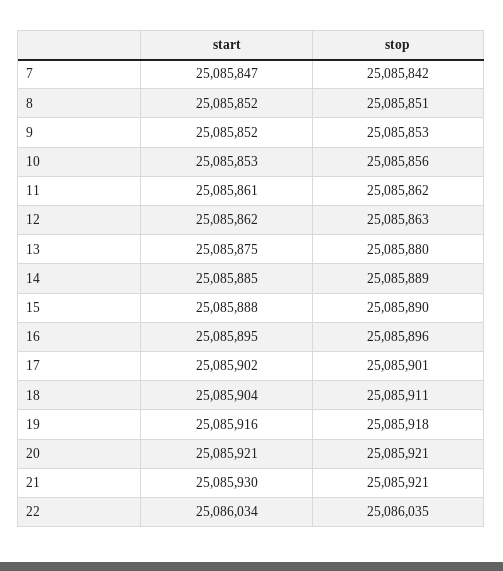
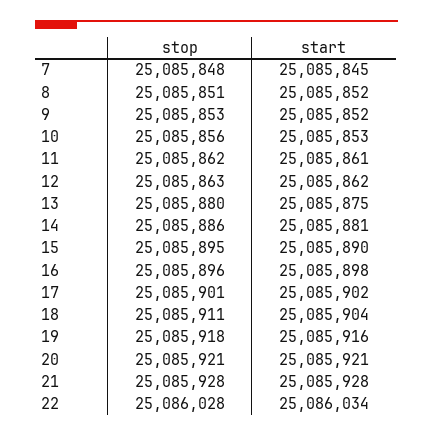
  {
    "start": {
-     "7": 25085847,
+     "7": 25085845,
      "8": 25085852,
      "9": 25085852,
      "10": 25085853,
      "11": 25085861,
      "12": 25085862,
      "13": 25085875,
-     "14": 25085885,
+     "14": 25085881,
-     "15": 25085888,
+     "15": 25085890,
-     "16": 25085895,
+     "16": 25085898,
      "17": 25085902,
      "18": 25085904,
      "19": 25085916,
      "20": 25085921,
-     "21": 25085930,
+     "21": 25085928,
      "22": 25086034
    },
    "stop": {
-     "7": 25085842,
+     "7": 25085848,
      "8": 25085851,
      "9": 25085853,
      "10": 25085856,
      "11": 25085862,
      "12": 25085863,
      "13": 25085880,
-     "14": 25085889,
+     "14": 25085886,
-     "15": 25085890,
+     "15": 25085895,
      "16": 25085896,
      "17": 25085901,
      "18": 25085911,
      "19": 25085918,
      "20": 25085921,
-     "21": 25085921,
+     "21": 25085928,
-     "22": 25086035
+     "22": 25086028
    }
  }

